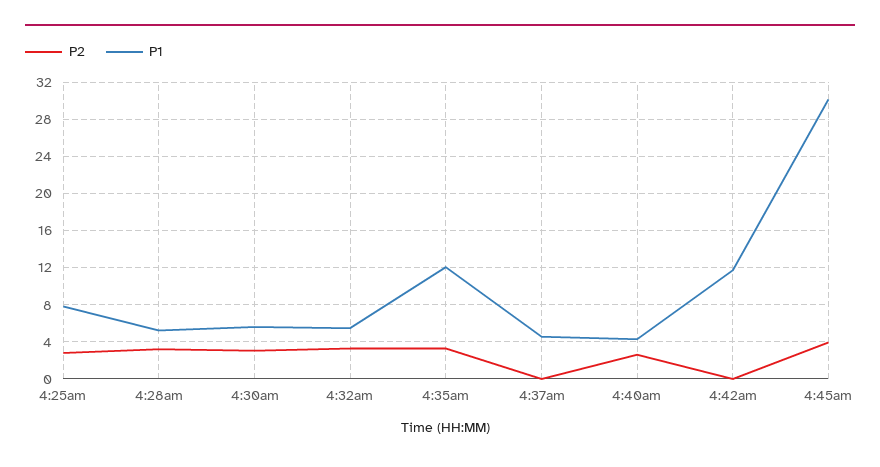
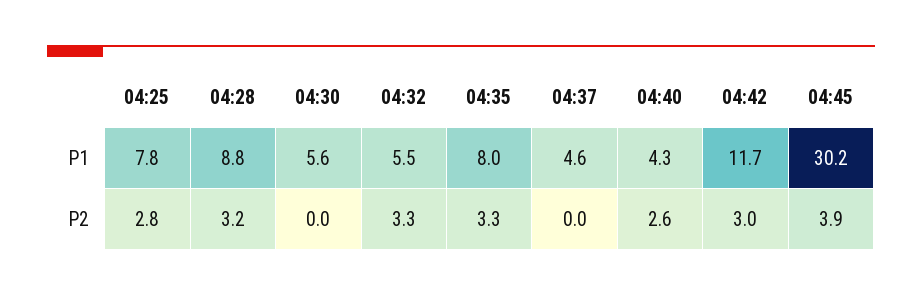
  {
    "P2": {
      "4:25am": 2.8,
      "4:28am": 3.2,
-     "4:30am": 3,
+     "4:30am": 0,
      "4:32am": 3.3,
      "4:35am": 3.3,
      "4:37am": 0,
      "4:40am": 2.6,
-     "4:42am": 0,
+     "4:42am": 3,
      "4:45am": 3.9
    },
    "P1": {
      "4:25am": 7.8,
-     "4:28am": 5,
+     "4:28am": 8.8,
      "4:30am": 5.6,
      "4:32am": 5.5,
-     "4:35am": 12,
+     "4:35am": 8,
      "4:37am": 4.6,
      "4:40am": 4.3,
      "4:42am": 11.7,
      "4:45am": 30.2
    }
  }

